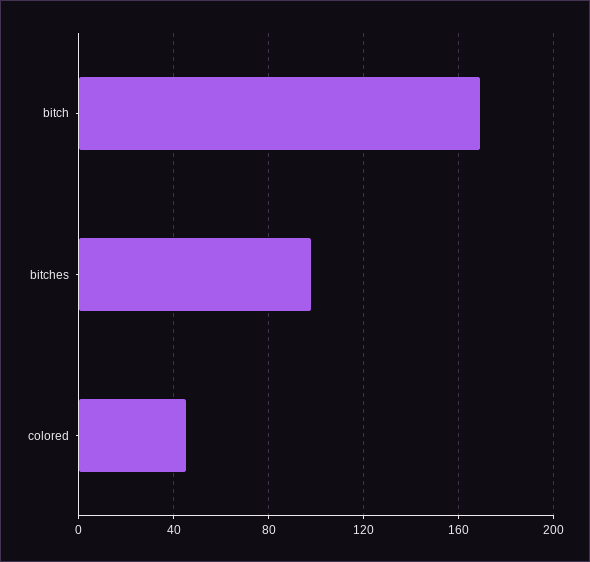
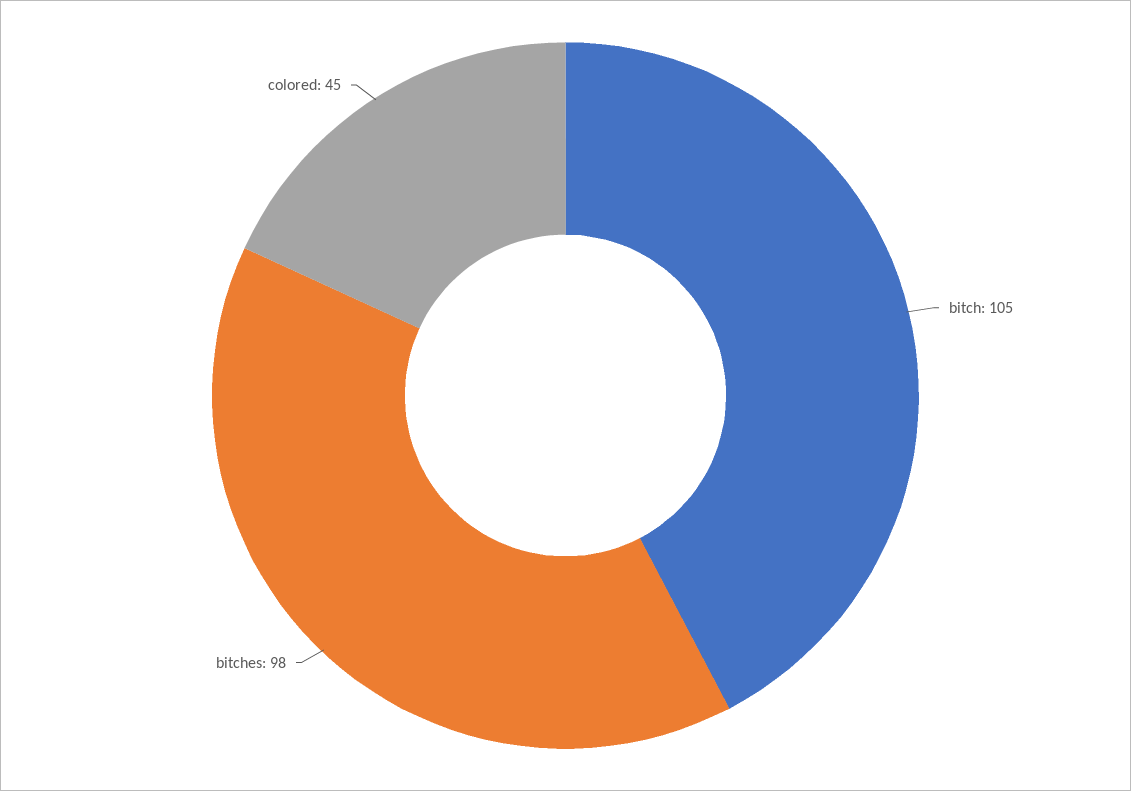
  {
-   "bitch": 170,
+   "bitch": 105,
    "bitches": 98,
    "colored": 45
  }

